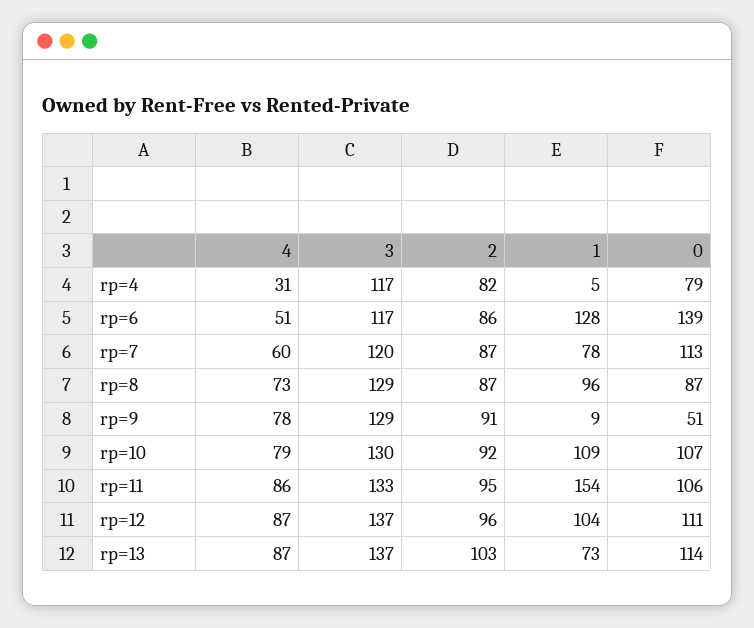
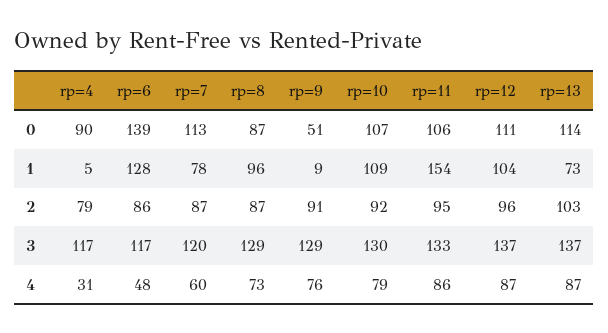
  {
    "4": {
      "rp=4": 31,
-     "rp=6": 51,
+     "rp=6": 48,
      "rp=7": 60,
      "rp=8": 73,
-     "rp=9": 78,
+     "rp=9": 76,
      "rp=10": 79,
      "rp=11": 86,
      "rp=12": 87,
      "rp=13": 87
    },
    "3": {
      "rp=4": 117,
      "rp=6": 117,
      "rp=7": 120,
      "rp=8": 129,
      "rp=9": 129,
      "rp=10": 130,
      "rp=11": 133,
      "rp=12": 137,
      "rp=13": 137
    },
    "2": {
-     "rp=4": 82,
+     "rp=4": 79,
      "rp=6": 86,
      "rp=7": 87,
      "rp=8": 87,
      "rp=9": 91,
      "rp=10": 92,
      "rp=11": 95,
      "rp=12": 96,
      "rp=13": 103
    },
    "1": {
      "rp=4": 5,
      "rp=6": 128,
      "rp=7": 78,
      "rp=8": 96,
      "rp=9": 9,
      "rp=10": 109,
      "rp=11": 154,
      "rp=12": 104,
      "rp=13": 73
    },
    "0": {
-     "rp=4": 79,
+     "rp=4": 90,
      "rp=6": 139,
      "rp=7": 113,
      "rp=8": 87,
      "rp=9": 51,
      "rp=10": 107,
      "rp=11": 106,
      "rp=12": 111,
      "rp=13": 114
    }
  }

